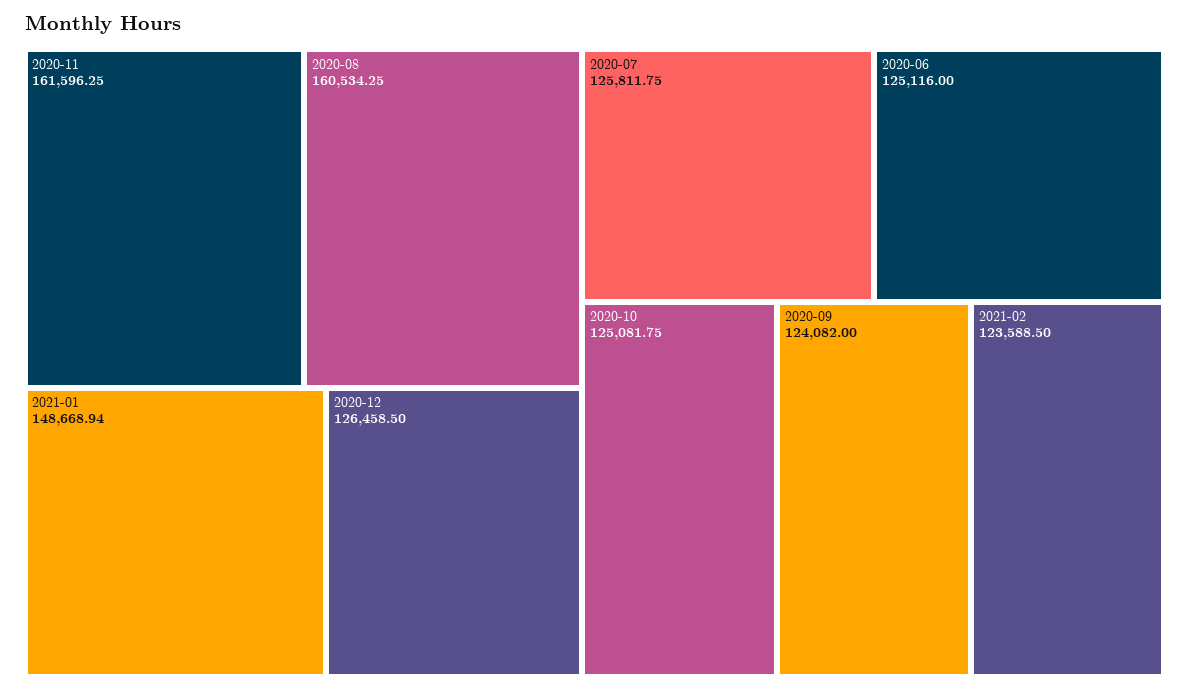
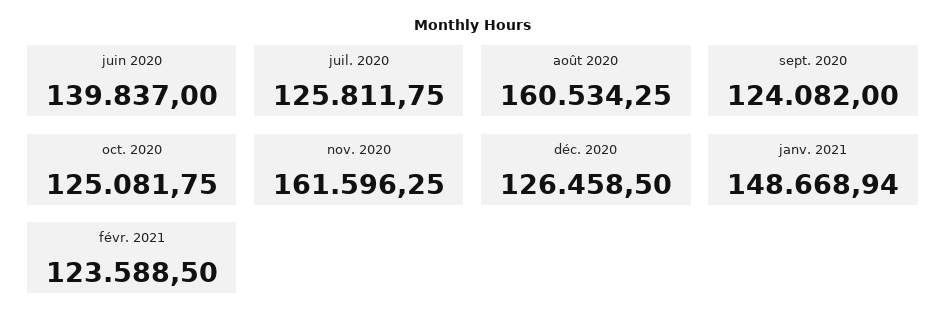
  {
    "2020-11": 161596.25,
    "2020-08": 160534.25,
    "2021-01": 148668.94,
    "2020-12": 126458.5,
    "2020-07": 125811.75,
-   "2020-06": 125116,
+   "2020-06": 139837,
    "2020-10": 125081.75,
    "2020-09": 124082,
    "2021-02": 123588.5
  }

